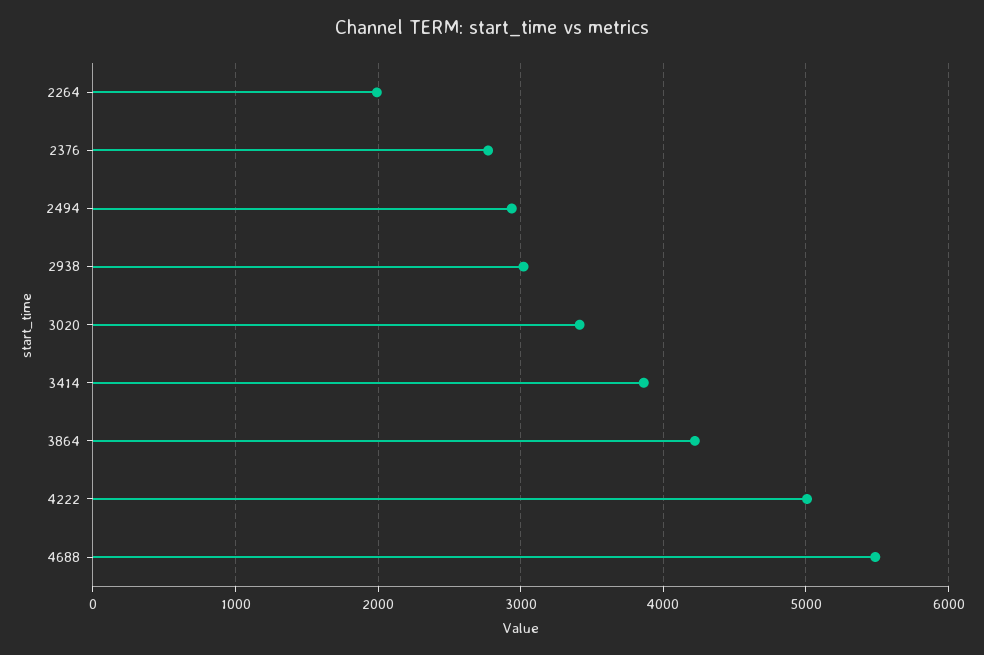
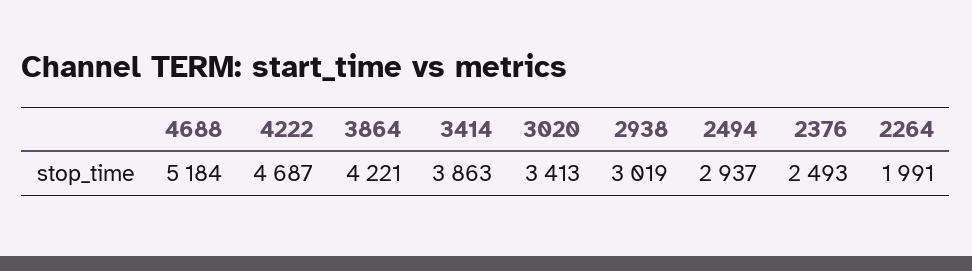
  {
    "2264": 1991,
-   "2376": 2800,
+   "2376": 2493,
    "2494": 2937,
    "2938": 3019,
    "3020": 3413,
    "3414": 3863,
    "3864": 4221,
-   "4222": 5000,
+   "4222": 4687,
-   "4688": 5500
+   "4688": 5184
  }

